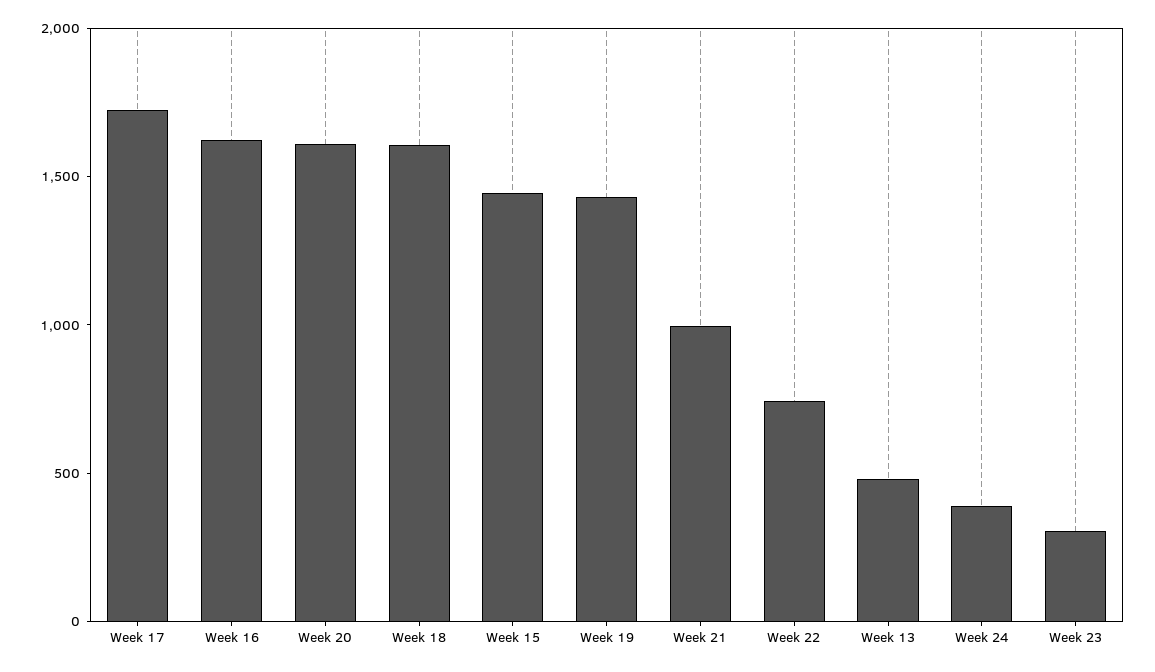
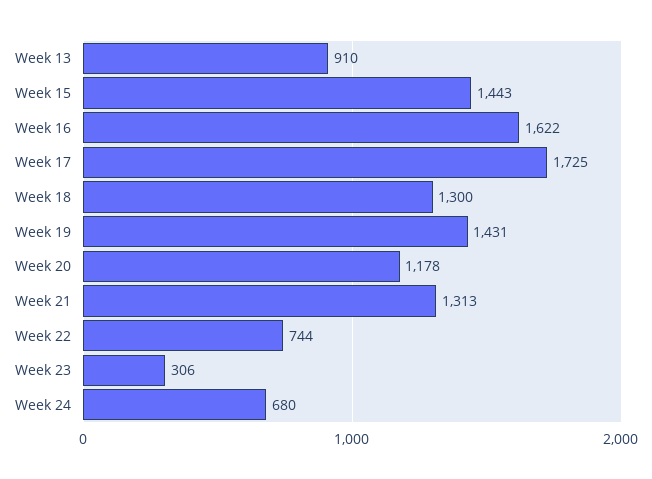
  {
    "Week 17": 1725,
    "Week 16": 1622,
-   "Week 20": 1600,
+   "Week 20": 1178,
-   "Week 18": 1600,
+   "Week 18": 1300,
    "Week 15": 1443,
    "Week 19": 1431,
-   "Week 21": 1000,
+   "Week 21": 1313,
    "Week 22": 744,
-   "Week 13": 500,
+   "Week 13": 910,
-   "Week 24": 400,
+   "Week 24": 680,
    "Week 23": 306
  }

